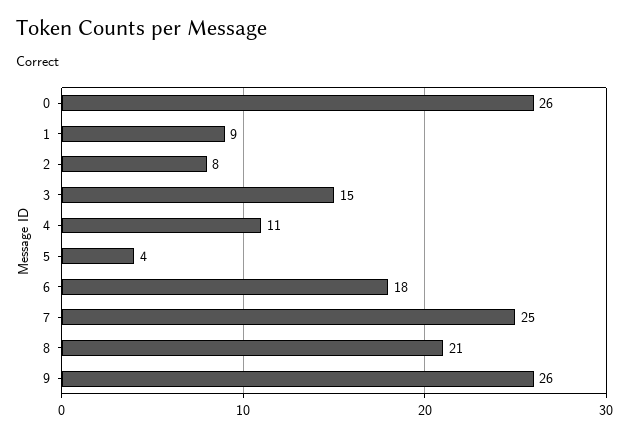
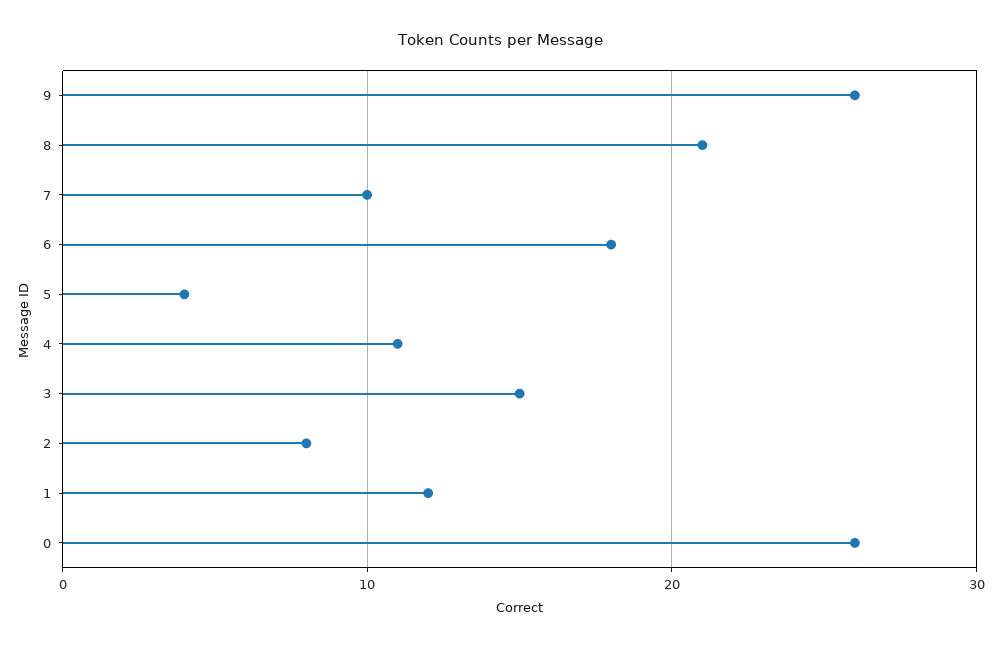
  {
    "0": 26,
-   "1": 9,
+   "1": 12,
    "2": 8,
    "3": 15,
    "4": 11,
    "5": 4,
    "6": 18,
-   "7": 25,
+   "7": 10,
    "8": 21,
    "9": 26
  }

